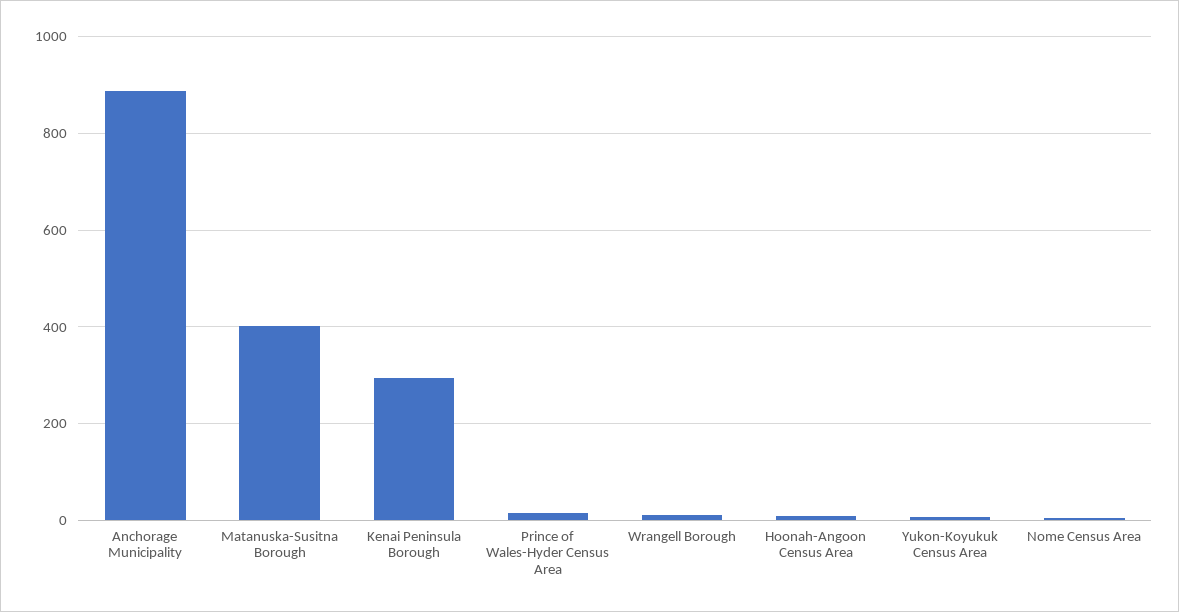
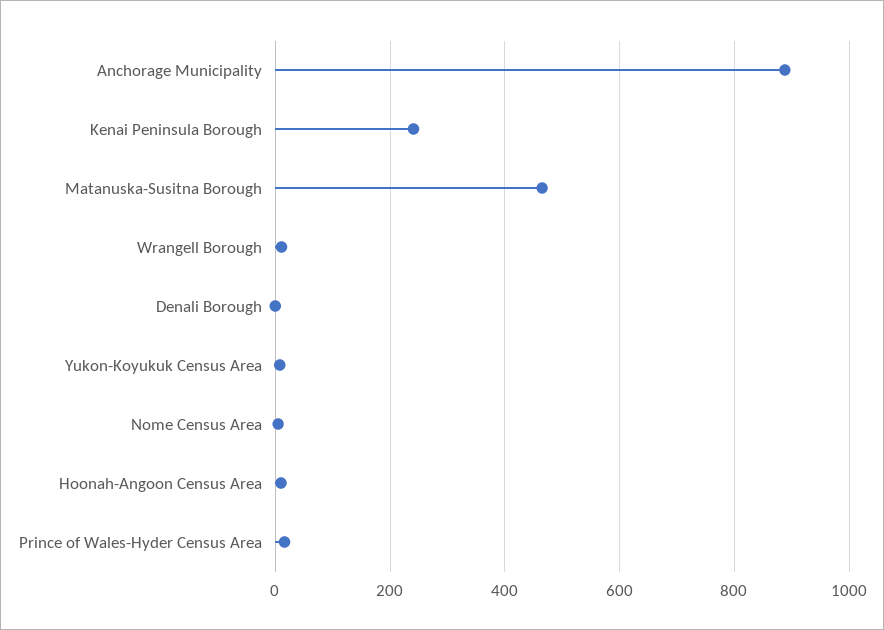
  {
    "Anchorage Municipality": 880,
-   "Matanuska-Susitna Borough": 400,
+   "Matanuska-Susitna Borough": 460,
-   "Kenai Peninsula Borough": 300,
+   "Kenai Peninsula Borough": 240,
    "Prince of Wales-Hyder Census Area": 20,
    "Wrangell Borough": 20,
    "Hoonah-Angoon Census Area": 20,
    "Yukon-Koyukuk Census Area": 0,
-   "Nome Census Area": 0
+   "Nome Census Area": 0,
+   "Denali Borough": 0
  }

